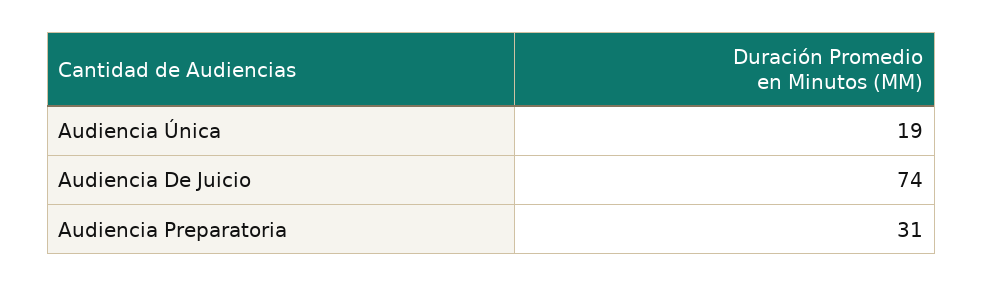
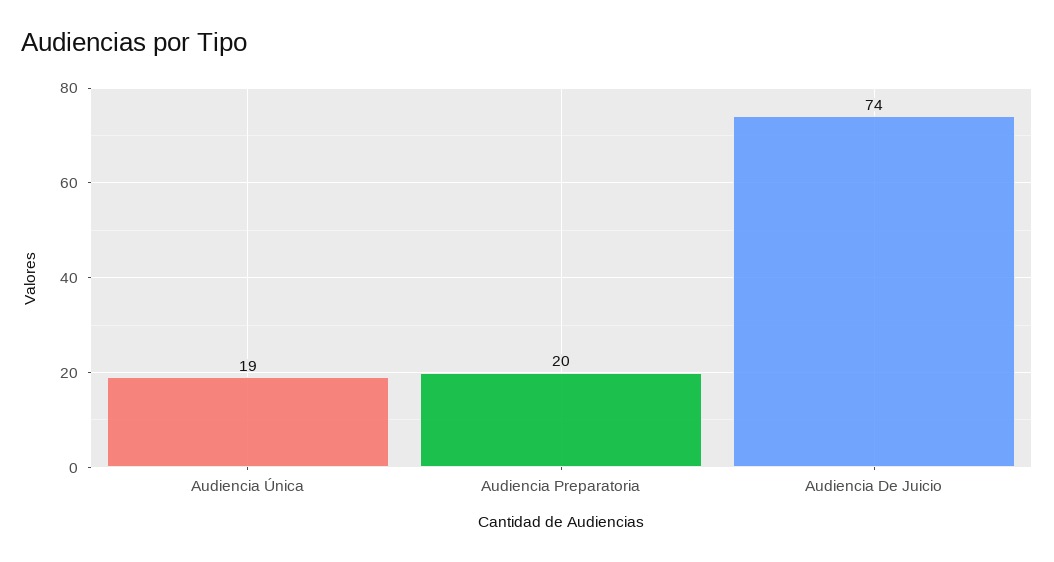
  {
    "Audiencia Única": 19,
    "Audiencia De Juicio": 74,
-   "Audiencia Preparatoria": 31
+   "Audiencia Preparatoria": 20
  }

